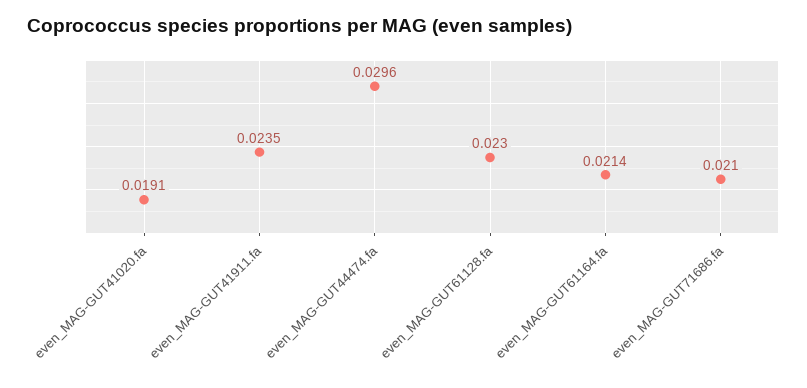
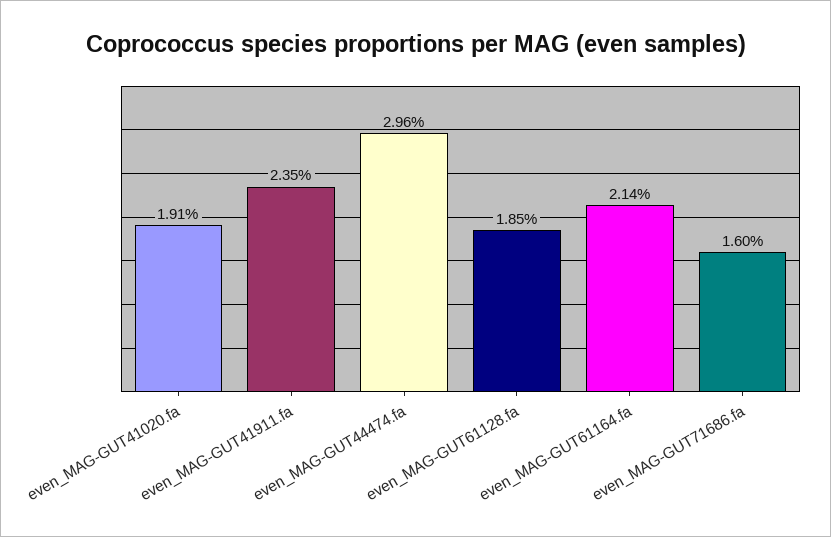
  {
    "even_MAG-GUT41020.fa": 0.0191,
    "even_MAG-GUT41911.fa": 0.0235,
    "even_MAG-GUT44474.fa": 0.0296,
-   "even_MAG-GUT61128.fa": 0.023,
+   "even_MAG-GUT61128.fa": 0.0185,
    "even_MAG-GUT61164.fa": 0.0214,
-   "even_MAG-GUT71686.fa": 0.021
+   "even_MAG-GUT71686.fa": 0.016
  }

